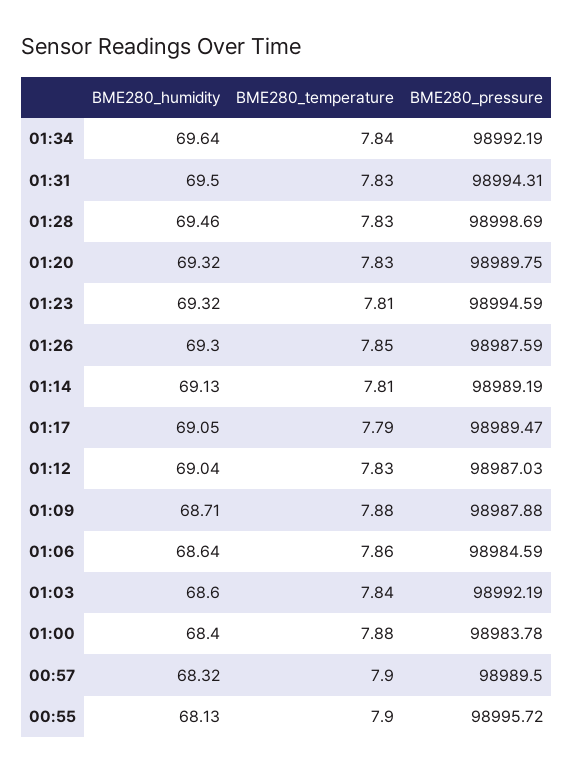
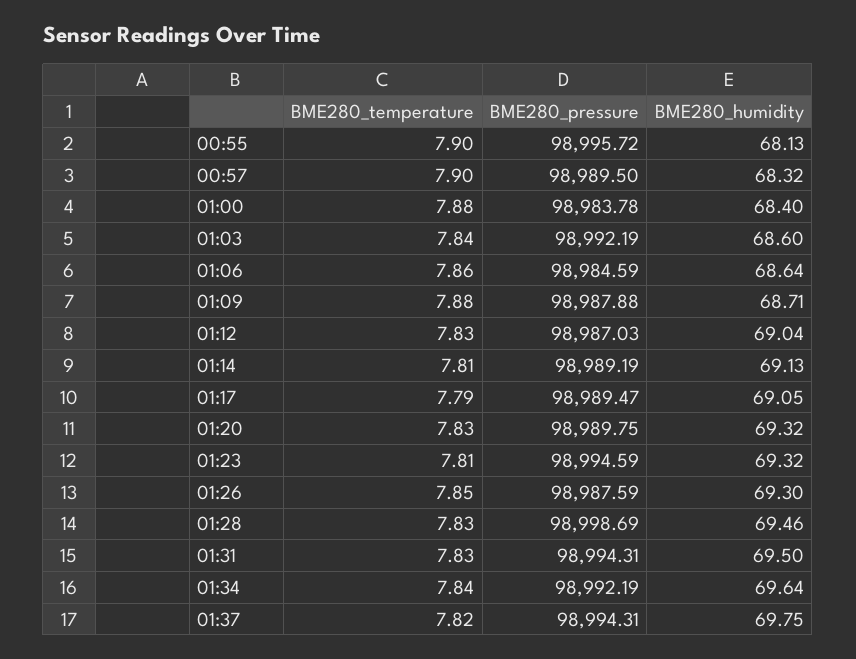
  {
    "BME280_humidity": {
      "01:34": 69.64,
      "01:31": 69.5,
      "01:28": 69.46,
      "01:20": 69.32,
      "01:23": 69.32,
      "01:26": 69.3,
      "01:14": 69.13,
      "01:17": 69.05,
      "01:12": 69.04,
      "01:09": 68.71,
      "01:06": 68.64,
      "01:03": 68.6,
      "01:00": 68.4,
      "00:57": 68.32,
-     "00:55": 68.13
+     "00:55": 68.13,
+     "01:37": 69.75
    },
    "BME280_temperature": {
      "01:34": 7.84,
      "01:31": 7.83,
      "01:28": 7.83,
      "01:20": 7.83,
      "01:23": 7.81,
      "01:26": 7.85,
      "01:14": 7.81,
      "01:17": 7.79,
      "01:12": 7.83,
      "01:09": 7.88,
      "01:06": 7.86,
      "01:03": 7.84,
      "01:00": 7.88,
      "00:57": 7.9,
-     "00:55": 7.9
+     "00:55": 7.9,
+     "01:37": 7.82
    },
    "BME280_pressure": {
      "01:34": 98992.19,
      "01:31": 98994.31,
      "01:28": 98998.69,
      "01:20": 98989.75,
      "01:23": 98994.59,
      "01:26": 98987.59,
      "01:14": 98989.19,
      "01:17": 98989.47,
      "01:12": 98987.03,
      "01:09": 98987.88,
      "01:06": 98984.59,
      "01:03": 98992.19,
      "01:00": 98983.78,
      "00:57": 98989.5,
-     "00:55": 98995.72
+     "00:55": 98995.72,
+     "01:37": 98994.31
    }
  }

